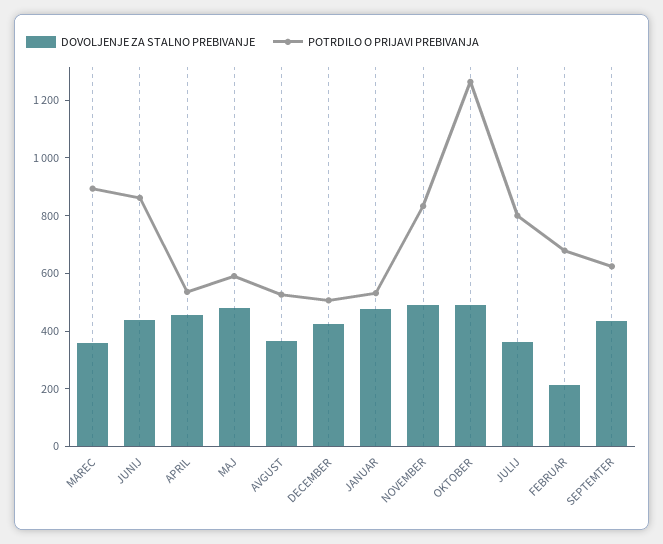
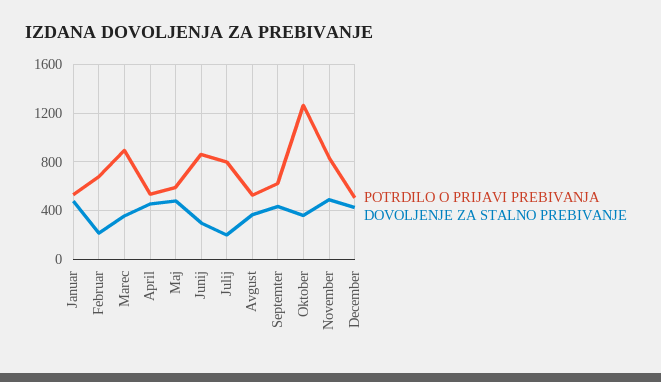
  {
    "DOVOLJENJE ZA STALNO PREBIVANJE": {
      "MAREC": 350,
-     "JUNIJ": 450,
+     "JUNIJ": 300,
      "APRIL": 450,
      "MAJ": 500,
      "AVGUST": 350,
      "DECEMBER": 450,
      "JANUAR": 500,
      "NOVEMBER": 500,
-     "OKTOBER": 500,
+     "OKTOBER": 350,
-     "JULIJ": 350,
+     "JULIJ": 200,
      "FEBRUAR": 200,
      "SEPTEMTER": 450
    },
    "POTRDILO O PRIJAVI PREBIVANJA": {
      "MAREC": 900,
      "JUNIJ": 850,
      "APRIL": 550,
      "MAJ": 600,
      "AVGUST": 550,
      "DECEMBER": 500,
      "JANUAR": 550,
      "NOVEMBER": 850,
      "OKTOBER": 1250,
      "JULIJ": 800,
      "FEBRUAR": 700,
      "SEPTEMTER": 600
    }
  }

